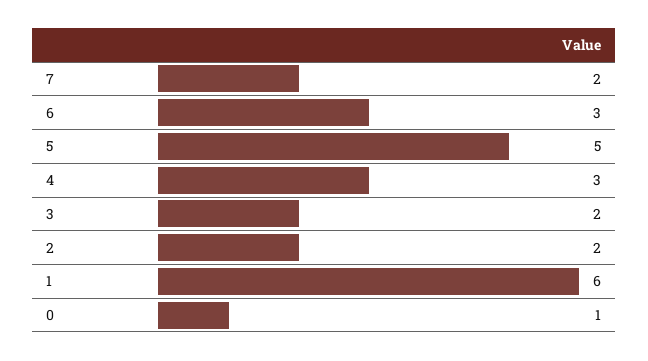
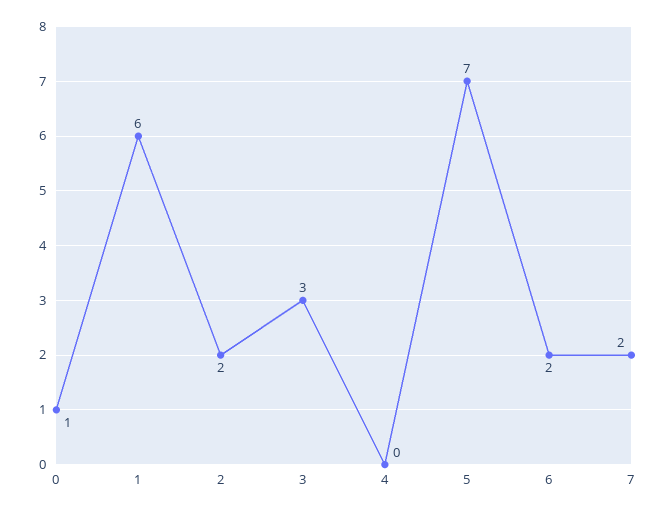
  {
    "7": 2,
-   "6": 3,
+   "6": 2,
-   "5": 5,
+   "5": 7,
-   "4": 3,
+   "4": 0,
-   "3": 2,
+   "3": 3,
    "2": 2,
    "1": 6,
    "0": 1
  }

